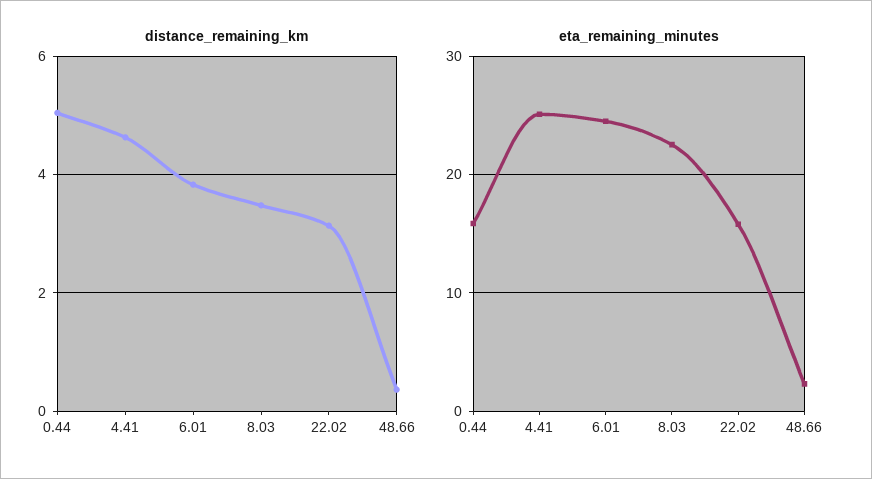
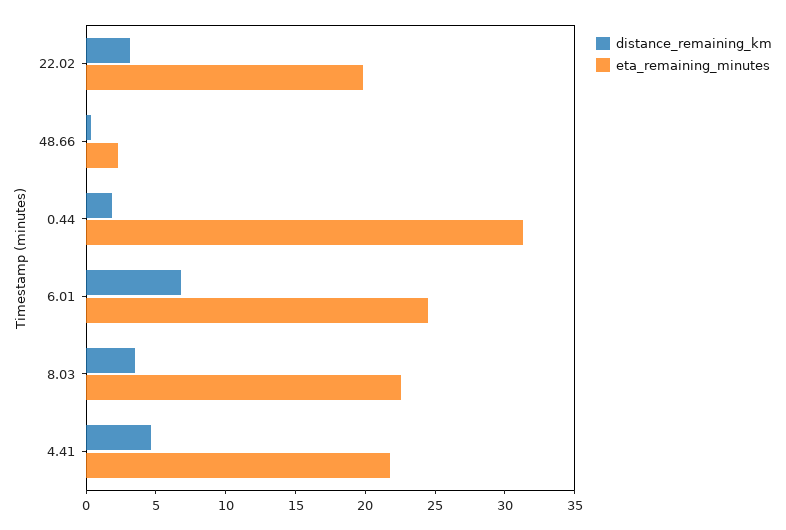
  {
    "distance_remaining_km": {
-     "0.44": 5,
+     "0.44": 2,
      "4.41": 4.6,
-     "6.01": 3.8,
+     "6.01": 7,
      "8.03": 3.4,
      "22.02": 3.2,
      "48.66": 0.4
    },
    "eta_remaining_minutes": {
-     "0.44": 16,
+     "0.44": 31,
-     "4.41": 25,
+     "4.41": 22,
      "6.01": 25,
      "8.03": 23,
-     "22.02": 16,
+     "22.02": 20,
      "48.66": 2
    }
  }

